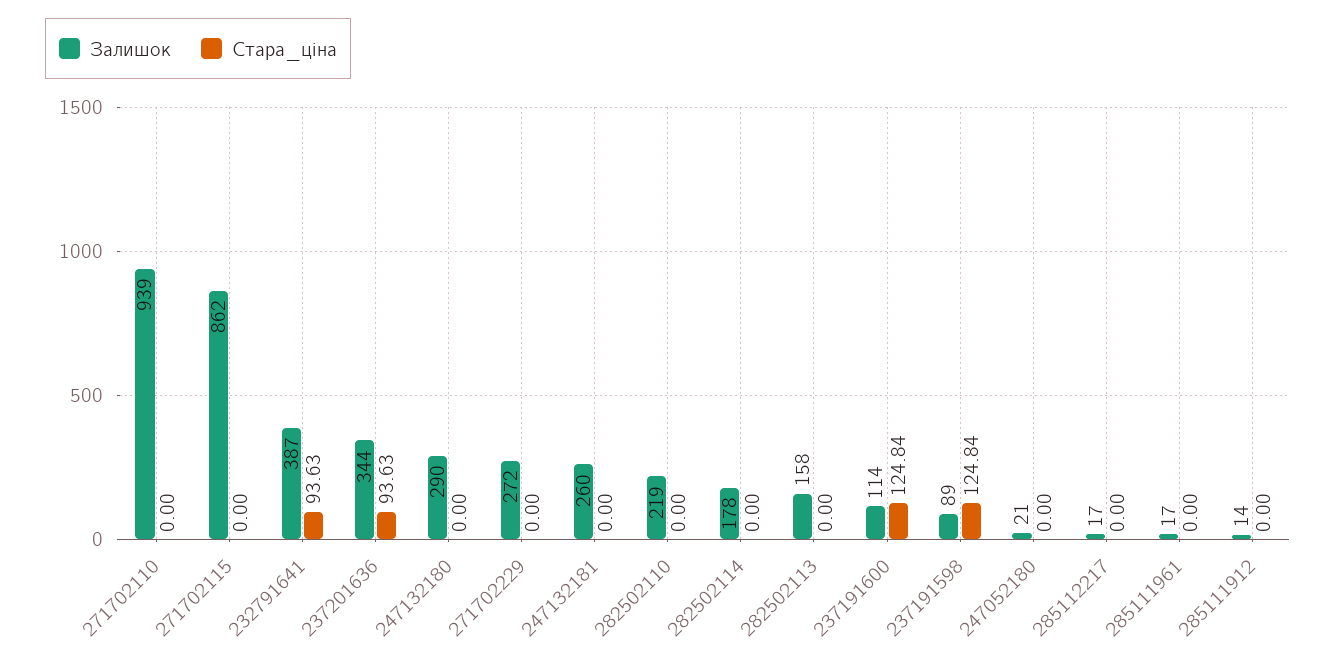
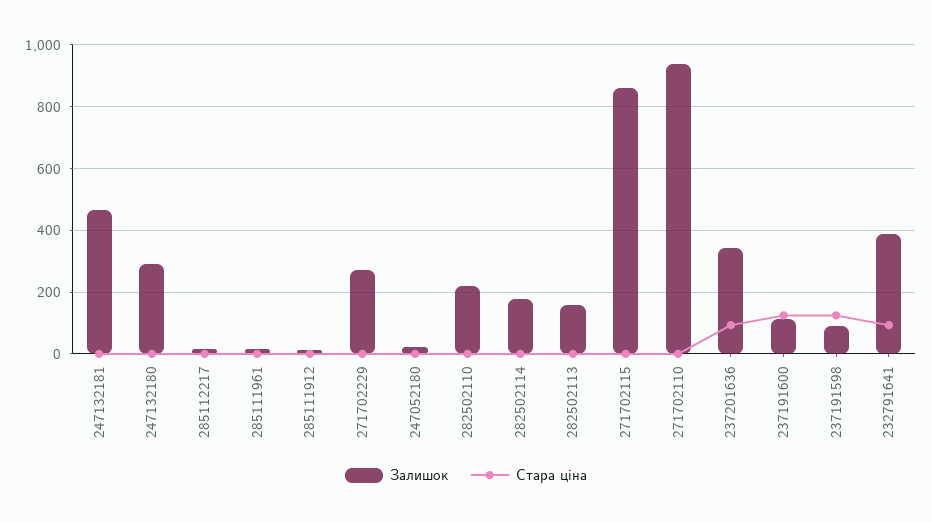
  {
    "Залишок": {
      "271702110": 939,
      "271702115": 862,
      "232791641": 387,
      "237201636": 344,
      "247132180": 290,
      "271702229": 272,
-     "247132181": 260,
+     "247132181": 460,
      "282502110": 219,
      "282502114": 178,
      "282502113": 158,
      "237191600": 114,
      "237191598": 89,
      "247052180": 21,
      "285112217": 17,
      "285111961": 17,
      "285111912": 14
    },
    "Стара_ціна": {
      "271702110": 0,
      "271702115": 0,
      "232791641": 93.63,
      "237201636": 93.63,
      "247132180": 0,
      "271702229": 0,
      "247132181": 0,
      "282502110": 0,
      "282502114": 0,
      "282502113": 0,
      "237191600": 124.84,
      "237191598": 124.84,
      "247052180": 0,
      "285112217": 0,
      "285111961": 0,
      "285111912": 0
    }
  }

